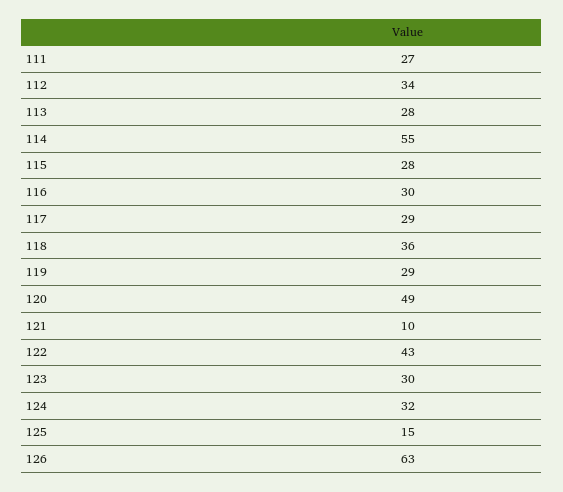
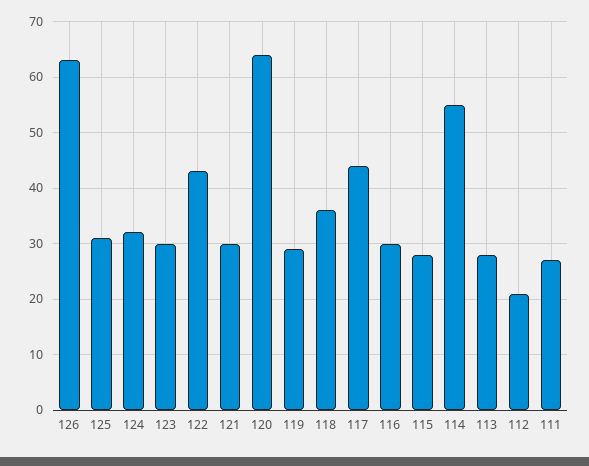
  {
    "111": 27,
-   "112": 34,
+   "112": 20,
    "113": 28,
    "114": 55,
    "115": 28,
    "116": 30,
-   "117": 29,
+   "117": 45,
    "118": 36,
    "119": 29,
-   "120": 49,
+   "120": 65,
-   "121": 10,
+   "121": 30,
    "122": 43,
    "123": 30,
    "124": 32,
-   "125": 15,
+   "125": 30,
    "126": 63
  }

